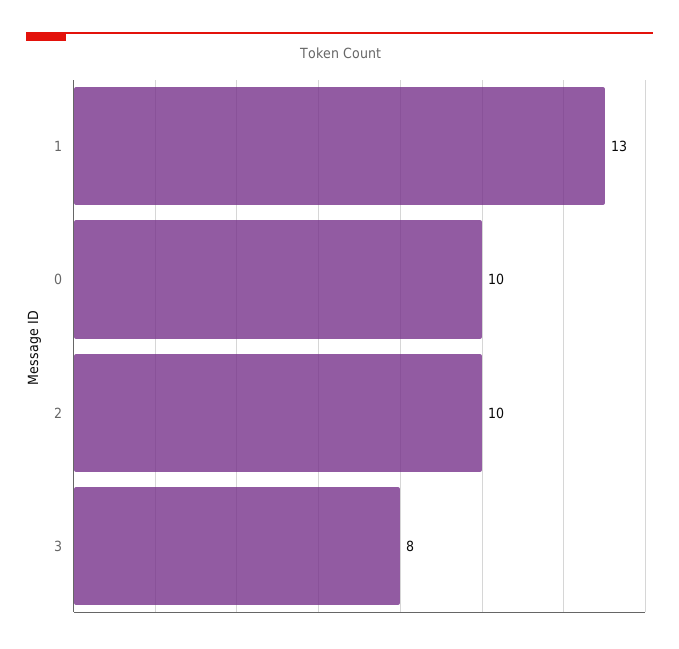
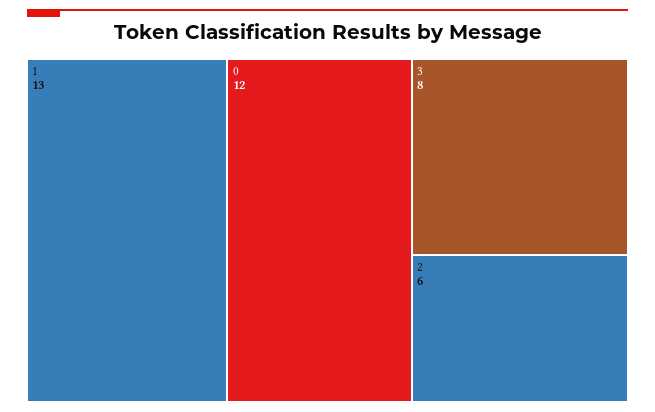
  {
    "1": 13,
-   "0": 10,
+   "0": 12,
-   "2": 10,
+   "2": 6,
    "3": 8
  }

